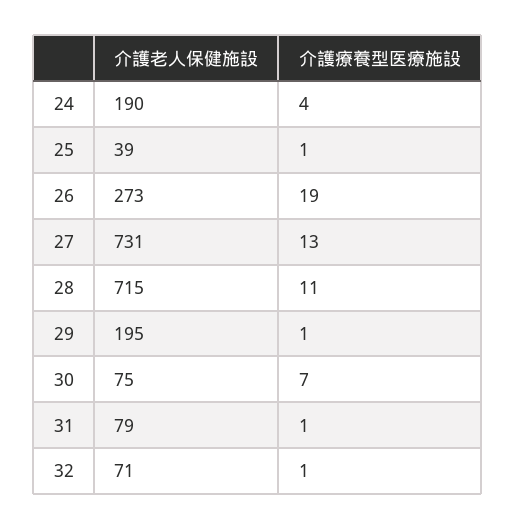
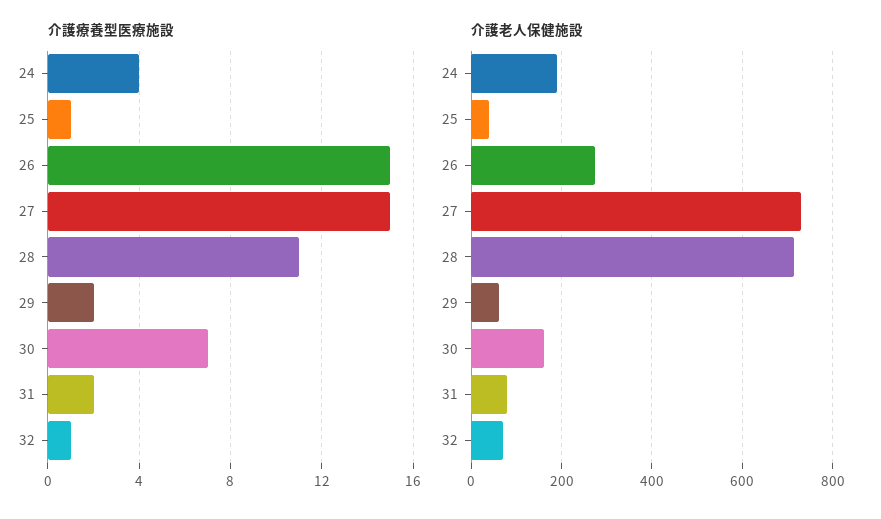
  {
    "介護老人保健施設": {
      "24": 190,
      "25": 39,
      "26": 273,
      "27": 731,
      "28": 715,
-     "29": 195,
+     "29": 60,
-     "30": 75,
+     "30": 160,
      "31": 79,
      "32": 71
    },
    "介護療養型医療施設": {
      "24": 4,
      "25": 1,
-     "26": 19,
+     "26": 15,
-     "27": 13,
+     "27": 15,
      "28": 11,
-     "29": 1,
+     "29": 2,
      "30": 7,
-     "31": 1,
+     "31": 2,
      "32": 1
    }
  }

